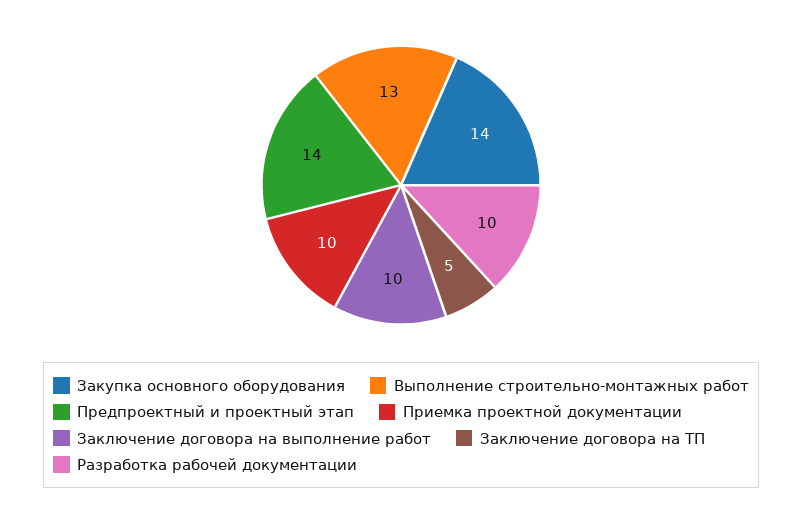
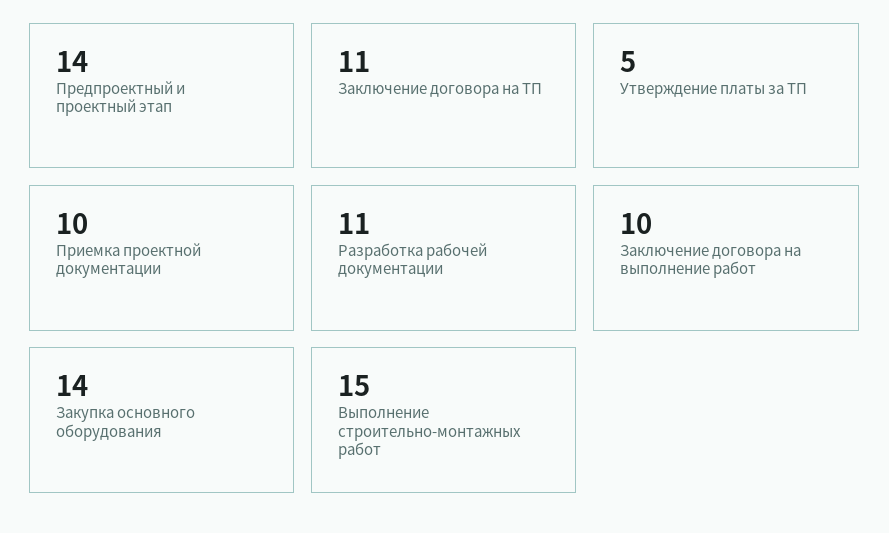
  {
    "Закупка основного оборудования": 14,
-   "Выполнение строительно-монтажных работ": 13,
+   "Выполнение строительно-монтажных работ": 15,
    "Предпроектный и проектный этап": 14,
    "Приемка проектной документации": 10,
    "Заключение договора на выполнение работ": 10,
-   "Заключение договора на ТП": 5,
+   "Заключение договора на ТП": 11,
-   "Разработка рабочей документации": 10
+   "Разработка рабочей документации": 11,
+   "Утверждение платы за ТП": 5
  }

